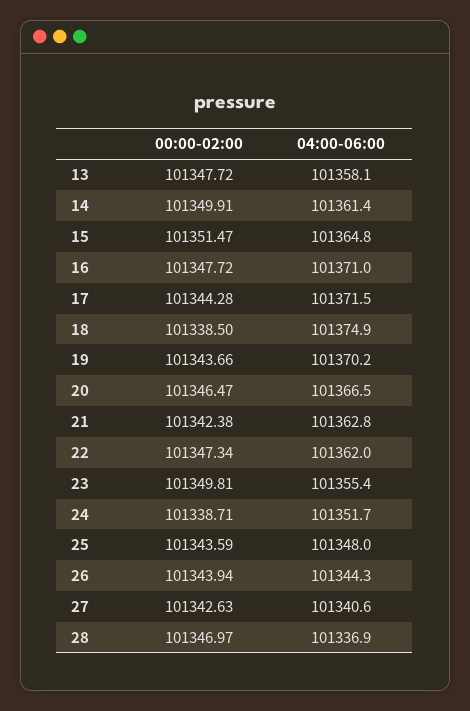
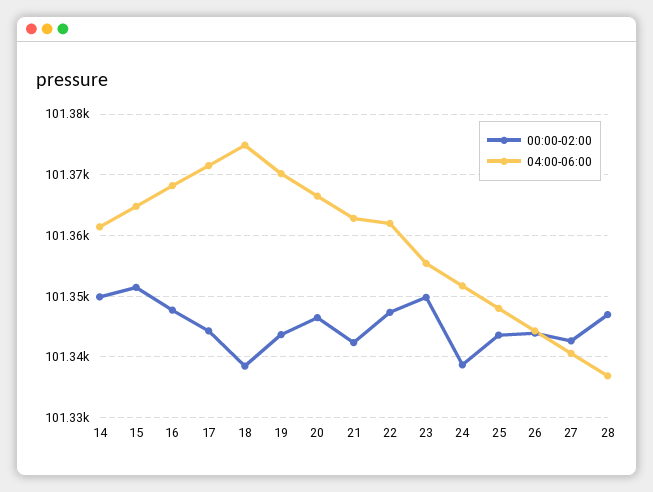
  {
    "00:00-02:00": {
-     "13": 101347.72,
      "14": 101349.91,
      "15": 101351.47,
      "16": 101347.72,
      "17": 101344.28,
      "18": 101338.5,
      "19": 101343.66,
      "20": 101346.47,
      "21": 101342.38,
      "22": 101347.34,
      "23": 101349.81,
      "24": 101338.71,
      "25": 101343.59,
      "26": 101343.94,
      "27": 101342.63,
      "28": 101346.97
    },
    "04:00-06:00": {
-     "13": 101358.1,
      "14": 101361.4,
      "15": 101364.8,
-     "16": 101371,
+     "16": 101368,
      "17": 101371.5,
      "18": 101374.9,
      "19": 101370.2,
      "20": 101366.5,
      "21": 101362.8,
      "22": 101362,
      "23": 101355.4,
      "24": 101351.7,
      "25": 101348,
      "26": 101344.3,
      "27": 101340.6,
      "28": 101336.9
    }
  }

